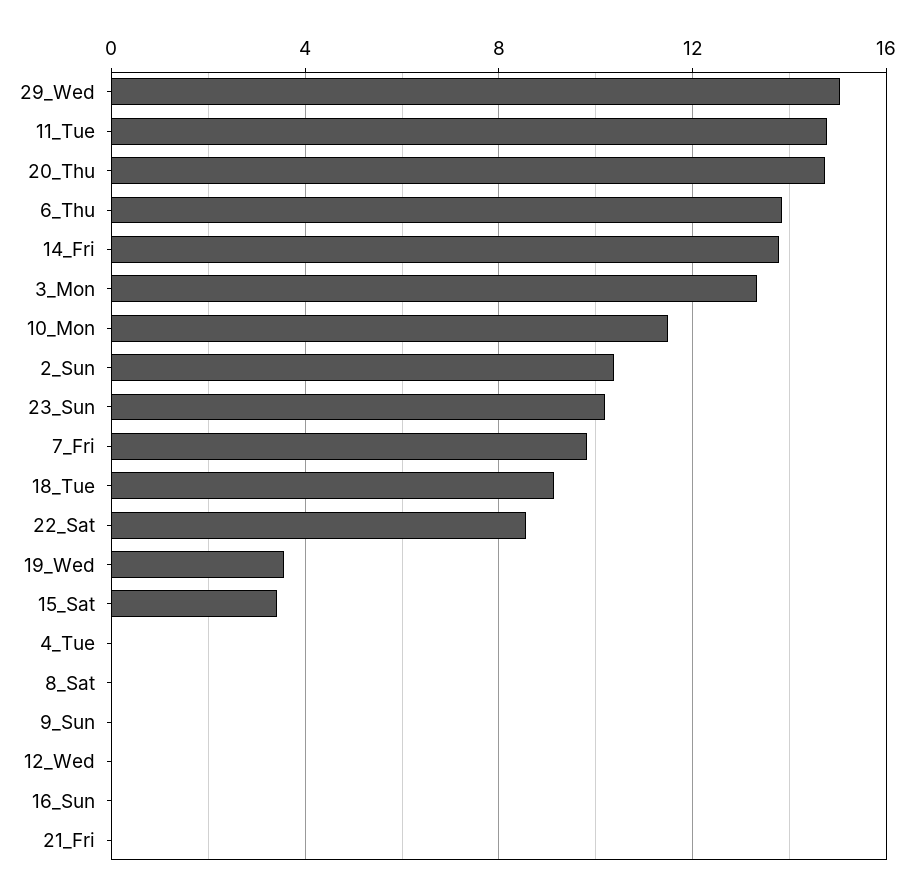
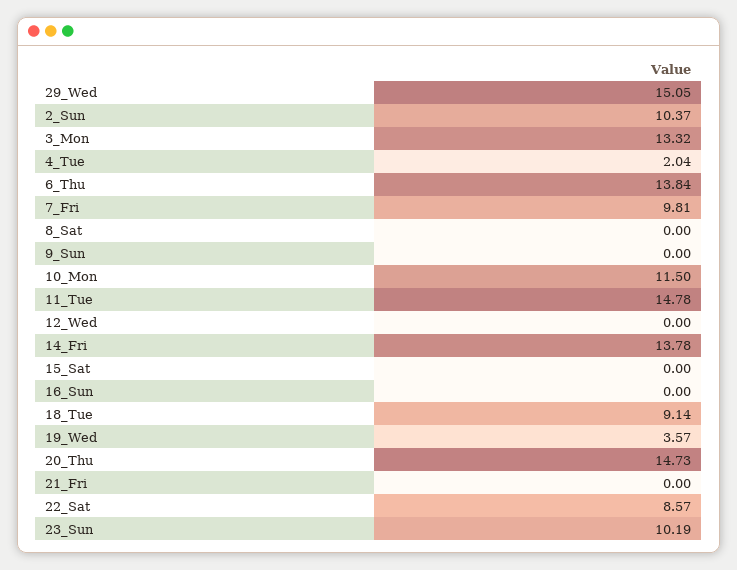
  {
    "29_Wed": 15.05,
    "11_Tue": 14.78,
    "20_Thu": 14.73,
    "6_Thu": 13.84,
    "14_Fri": 13.78,
    "3_Mon": 13.32,
    "10_Mon": 11.5,
    "2_Sun": 10.37,
    "23_Sun": 10.19,
    "7_Fri": 9.81,
    "18_Tue": 9.14,
    "22_Sat": 8.57,
    "19_Wed": 3.57,
-   "15_Sat": 3.5,
+   "15_Sat": 0,
-   "4_Tue": 0,
+   "4_Tue": 2.04,
    "8_Sat": 0,
    "9_Sun": 0,
    "12_Wed": 0,
    "16_Sun": 0,
    "21_Fri": 0
  }

